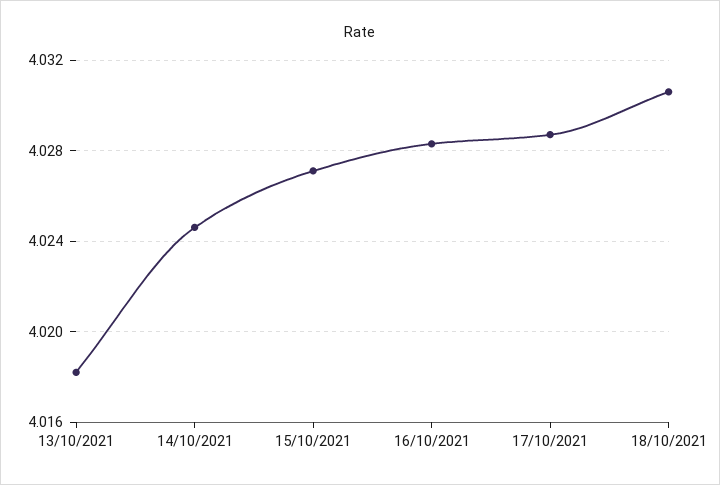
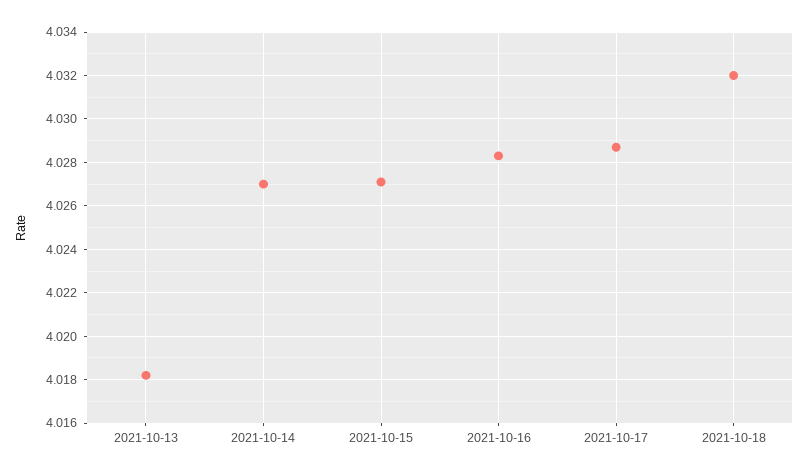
  {
    "13/10/2021": 4.018,
-   "14/10/2021": 4.0245,
+   "14/10/2021": 4.027,
    "15/10/2021": 4.027,
    "16/10/2021": 4.0285,
    "17/10/2021": 4.0285,
-   "18/10/2021": 4.0305
+   "18/10/2021": 4.032
  }

